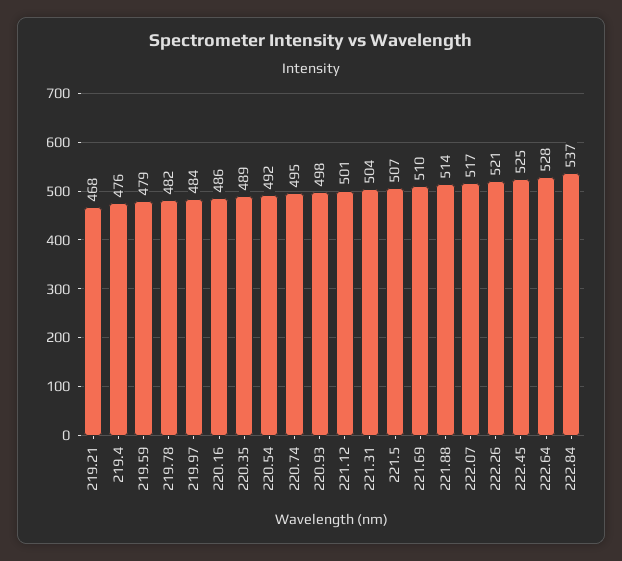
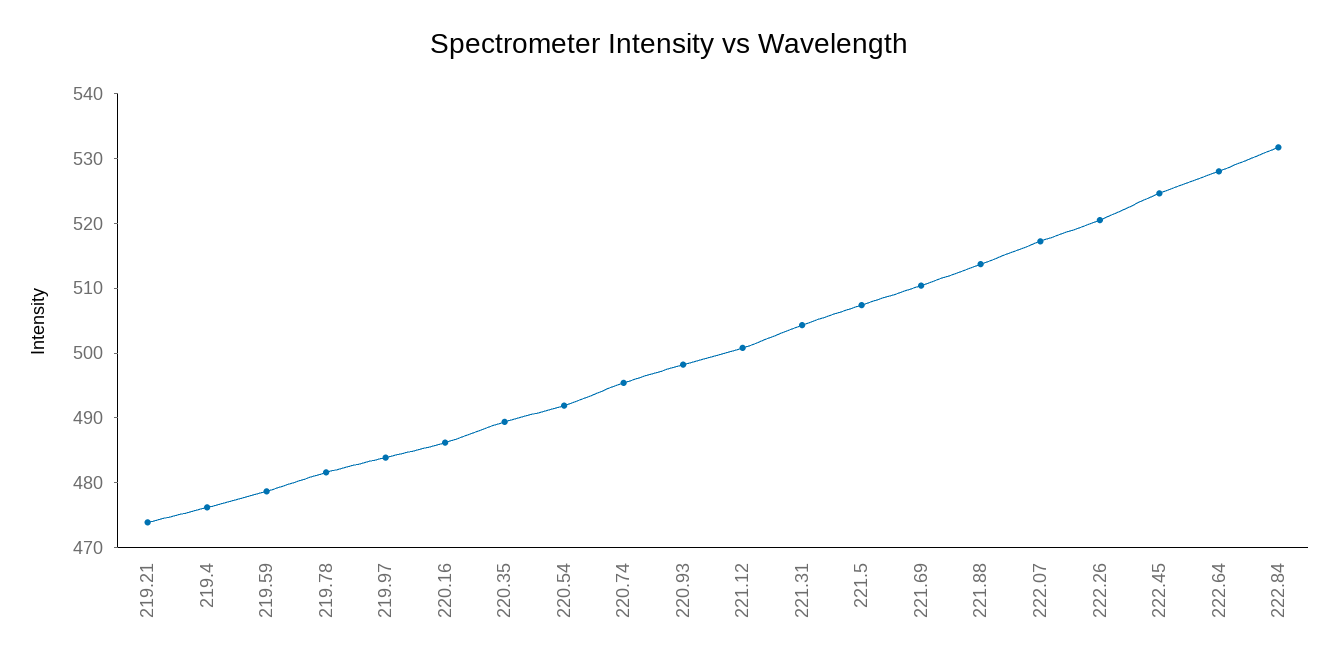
  {
-   "219.21": 468,
+   "219.21": 474,
    "219.4": 476,
    "219.59": 479,
    "219.78": 482,
    "219.97": 484,
    "220.16": 486,
    "220.35": 489,
    "220.54": 492,
    "220.74": 495,
    "220.93": 498,
    "221.12": 501,
    "221.31": 504,
    "221.5": 507,
    "221.69": 510,
    "221.88": 514,
    "222.07": 517,
    "222.26": 521,
    "222.45": 525,
    "222.64": 528,
-   "222.84": 537
+   "222.84": 532
  }

